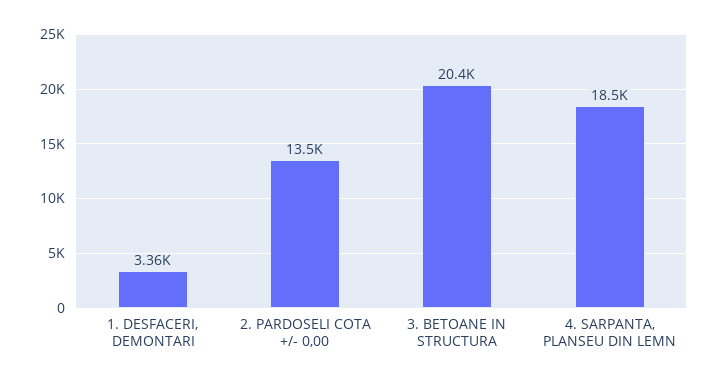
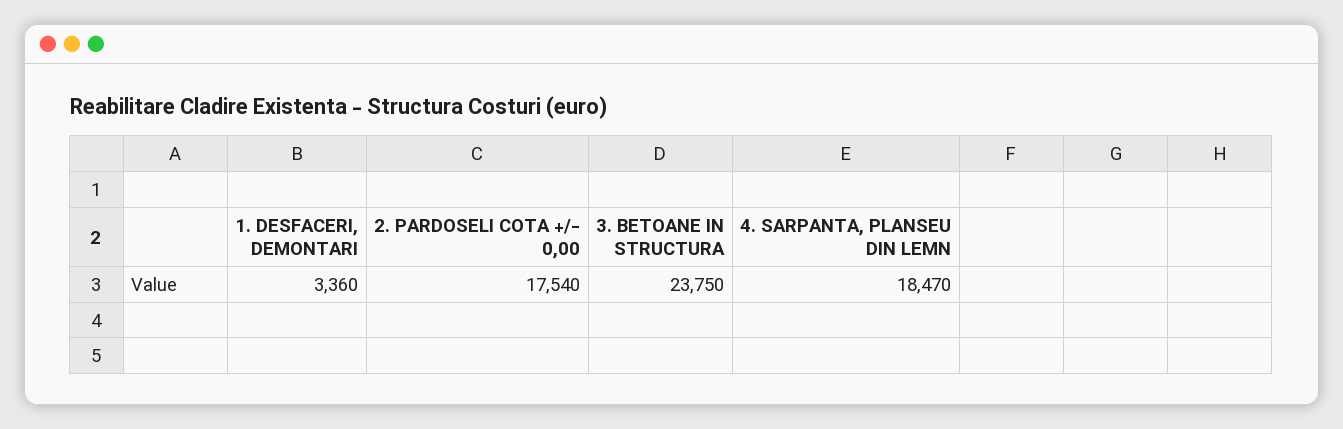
  {
    "1. DESFACERI, DEMONTARI": 3360,
-   "2. PARDOSELI COTA +/- 0,00": 13500,
+   "2. PARDOSELI COTA +/- 0,00": 17540,
-   "3. BETOANE IN STRUCTURA": 20400,
+   "3. BETOANE IN STRUCTURA": 23750,
    "4. SARPANTA, PLANSEU DIN LEMN": 18470
  }

